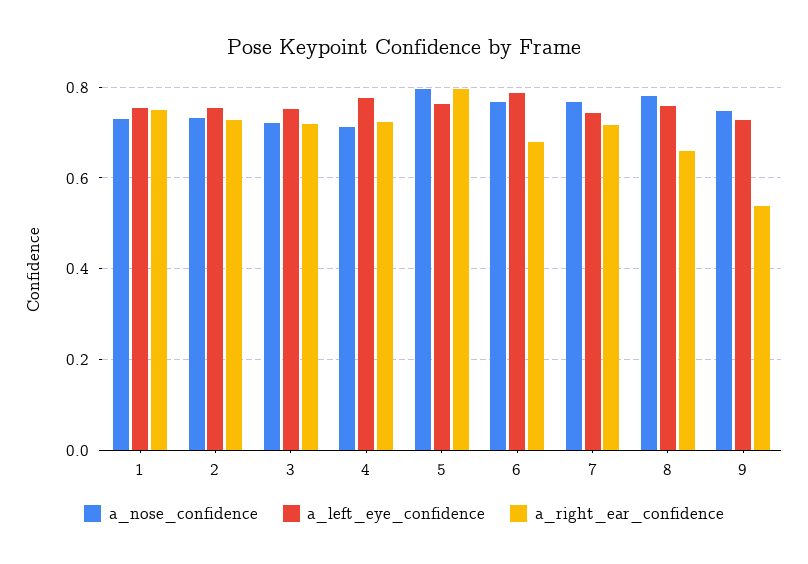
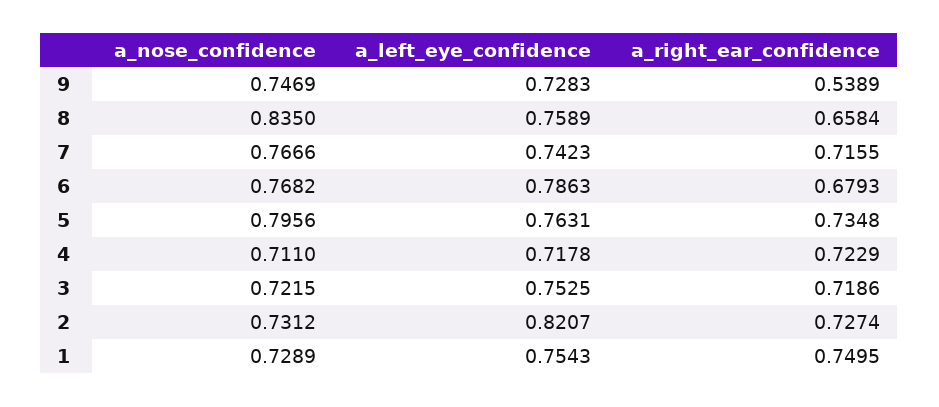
  {
    "a_nose_confidence": {
      "1": 0.7289,
      "2": 0.7312,
      "3": 0.7215,
      "4": 0.711,
      "5": 0.7956,
      "6": 0.7682,
      "7": 0.7666,
-     "8": 0.78,
+     "8": 0.835,
      "9": 0.7469
    },
    "a_left_eye_confidence": {
      "1": 0.7543,
-     "2": 0.76,
+     "2": 0.8207,
      "3": 0.7525,
-     "4": 0.78,
+     "4": 0.7178,
      "5": 0.7631,
      "6": 0.7863,
      "7": 0.7423,
      "8": 0.7589,
      "9": 0.7283
    },
    "a_right_ear_confidence": {
      "1": 0.7495,
      "2": 0.7274,
      "3": 0.7186,
      "4": 0.7229,
-     "5": 0.8,
+     "5": 0.7348,
      "6": 0.6793,
      "7": 0.7155,
      "8": 0.6584,
      "9": 0.5389
    }
  }

